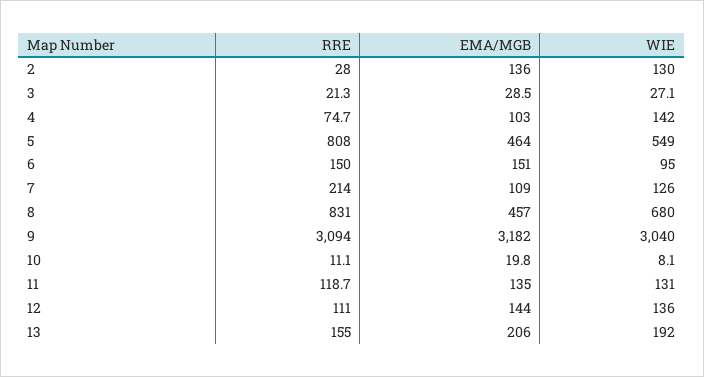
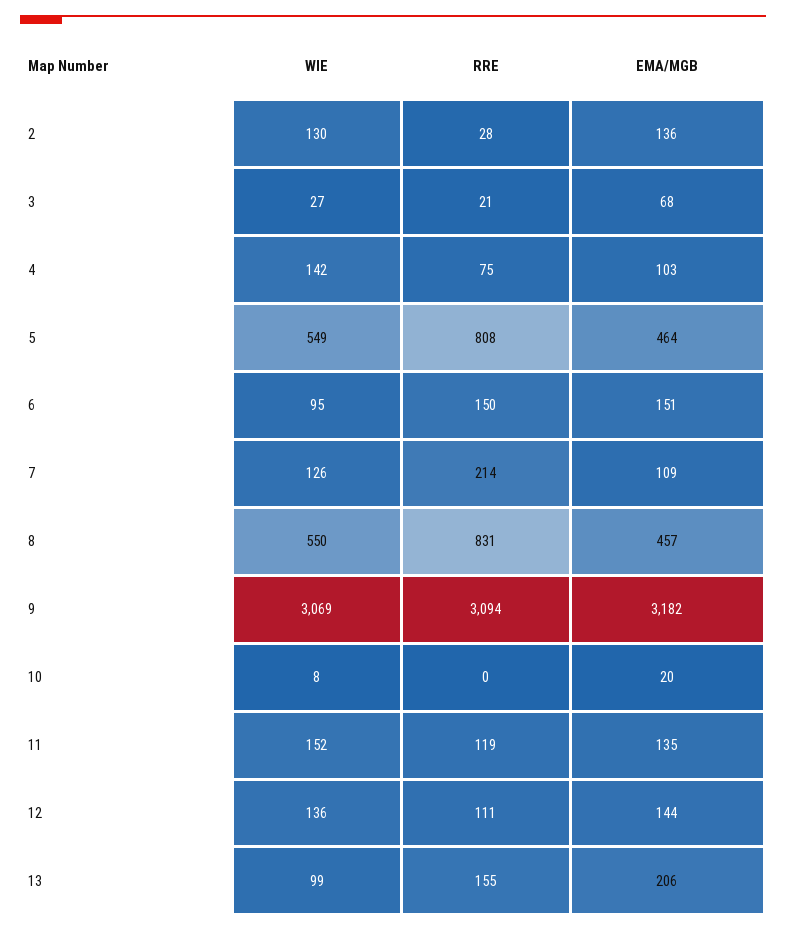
  {
    "RRE": {
      "2": 28,
      "3": 21.3,
      "4": 74.7,
      "5": 808,
      "6": 150,
      "7": 214,
      "8": 831,
      "9": 3094,
-     "10": 11.1,
+     "10": 0,
      "11": 118.7,
      "12": 111,
      "13": 155
    },
    "EMA/MGB": {
      "2": 136,
-     "3": 28.5,
+     "3": 68,
      "4": 103,
      "5": 464,
      "6": 151,
      "7": 109,
      "8": 457,
      "9": 3182,
      "10": 19.8,
      "11": 135,
      "12": 144,
      "13": 206
    },
    "WIE": {
      "2": 130,
      "3": 27.1,
      "4": 142,
      "5": 549,
      "6": 95,
      "7": 126,
-     "8": 680,
+     "8": 550,
-     "9": 3040,
+     "9": 3069,
      "10": 8.1,
-     "11": 131,
+     "11": 152,
      "12": 136,
-     "13": 192
+     "13": 99
    }
  }

